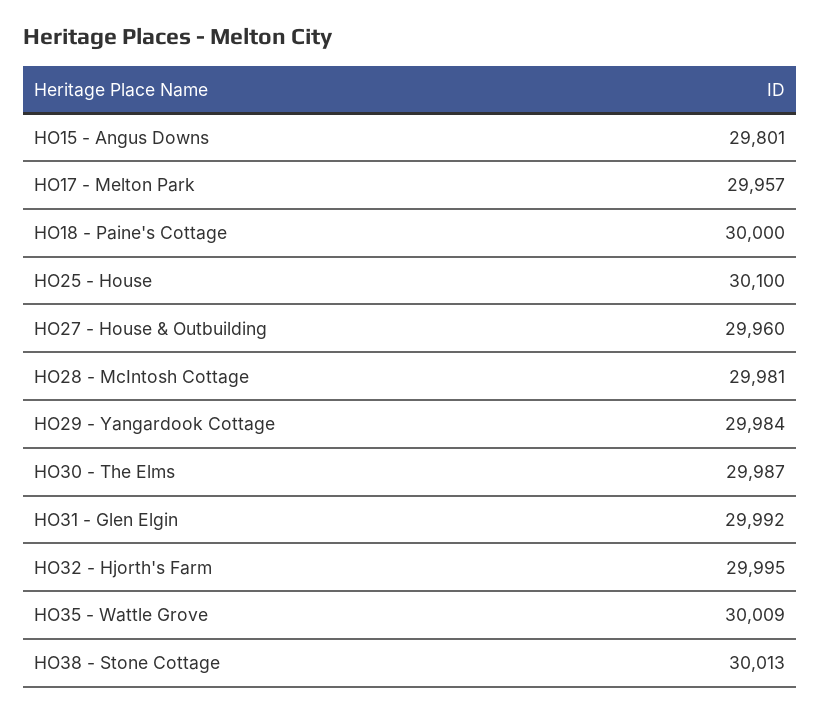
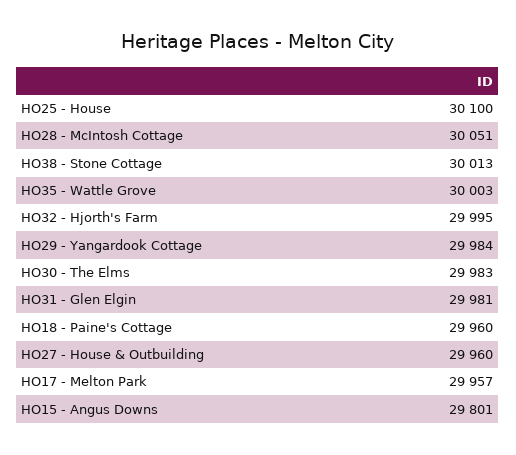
  {
    "HO15 - Angus Downs": 29801,
    "HO17 - Melton Park": 29957,
-   "HO18 - Paine's Cottage": 30000,
+   "HO18 - Paine's Cottage": 29960,
    "HO25 - House": 30100,
    "HO27 - House & Outbuilding": 29960,
-   "HO28 - McIntosh Cottage": 29981,
+   "HO28 - McIntosh Cottage": 30051,
    "HO29 - Yangardook Cottage": 29984,
-   "HO30 - The Elms": 29987,
+   "HO30 - The Elms": 29983,
-   "HO31 - Glen Elgin": 29992,
+   "HO31 - Glen Elgin": 29981,
    "HO32 - Hjorth's Farm": 29995,
-   "HO35 - Wattle Grove": 30009,
+   "HO35 - Wattle Grove": 30003,
    "HO38 - Stone Cottage": 30013
  }

